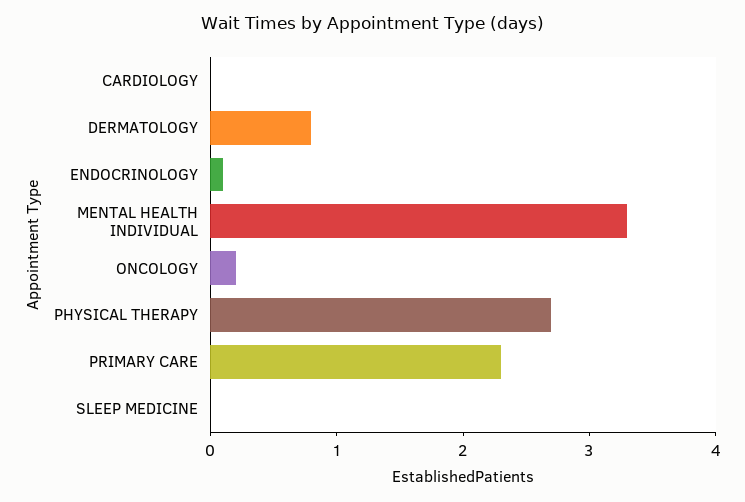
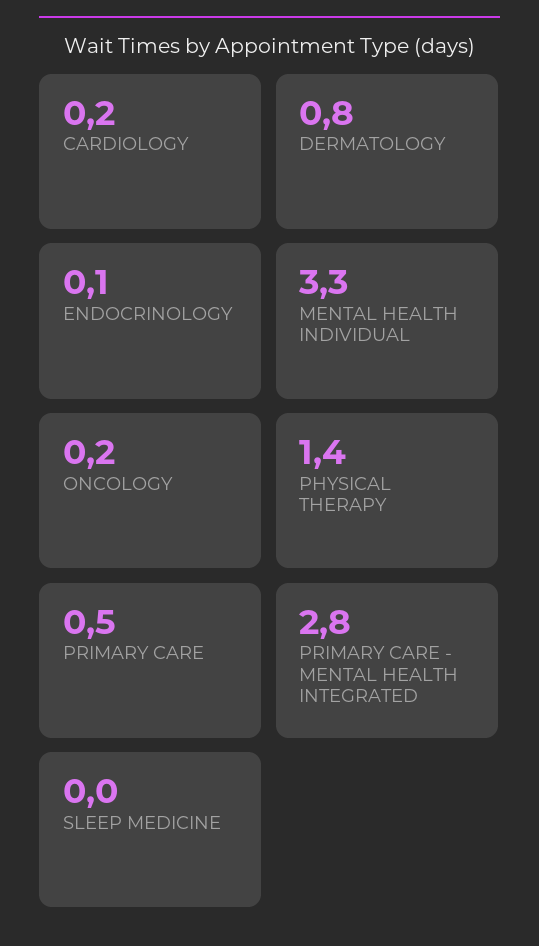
  {
-   "CARDIOLOGY": 0,
+   "CARDIOLOGY": 0.2,
    "DERMATOLOGY": 0.8,
    "ENDOCRINOLOGY": 0.1,
    "MENTAL HEALTH INDIVIDUAL": 3.3,
    "ONCOLOGY": 0.2,
-   "PHYSICAL THERAPY": 2.7,
+   "PHYSICAL THERAPY": 1.4,
-   "PRIMARY CARE": 2.3,
+   "PRIMARY CARE": 0.5,
-   "SLEEP MEDICINE": 0
+   "SLEEP MEDICINE": 0,
+   "PRIMARY CARE - MENTAL HEALTH INTEGRATED": 2.8
  }

